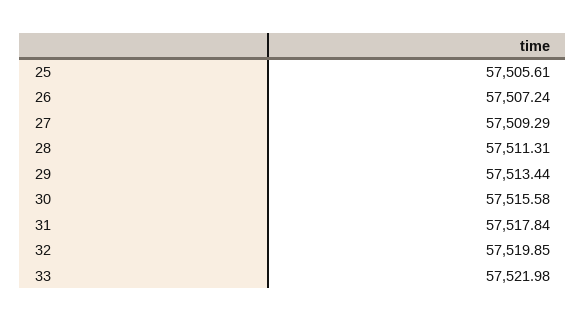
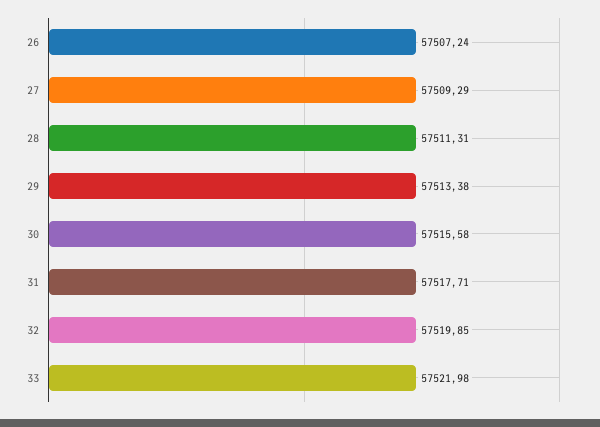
  {
-   "25": 57505.61,
    "26": 57507.24,
    "27": 57509.29,
    "28": 57511.31,
-   "29": 57513.44,
+   "29": 57513.38,
    "30": 57515.58,
-   "31": 57517.84,
+   "31": 57517.71,
    "32": 57519.85,
    "33": 57521.98
  }

